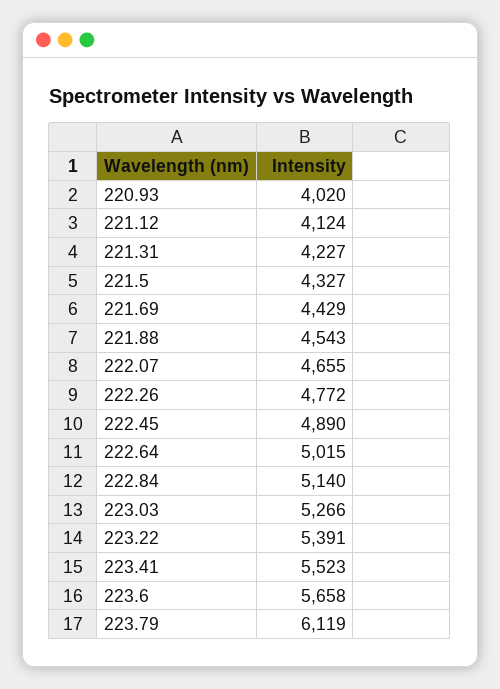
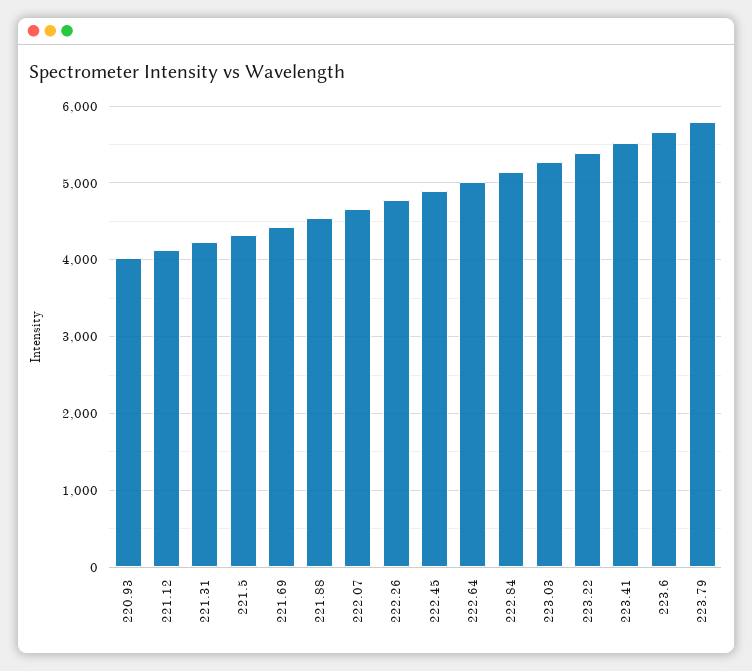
  {
    "220.93": 4020,
    "221.12": 4124,
    "221.31": 4227,
    "221.5": 4327,
    "221.69": 4429,
    "221.88": 4543,
    "222.07": 4655,
    "222.26": 4772,
    "222.45": 4890,
    "222.64": 5015,
    "222.84": 5140,
    "223.03": 5266,
    "223.22": 5391,
    "223.41": 5523,
    "223.6": 5658,
-   "223.79": 6119
+   "223.79": 5800
  }

